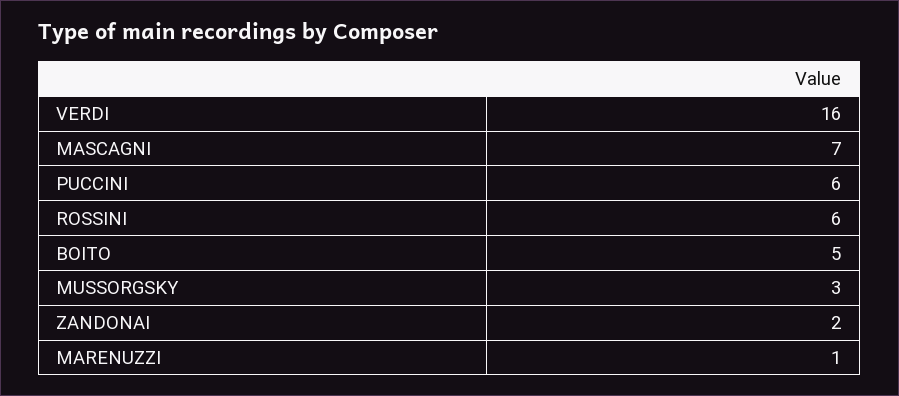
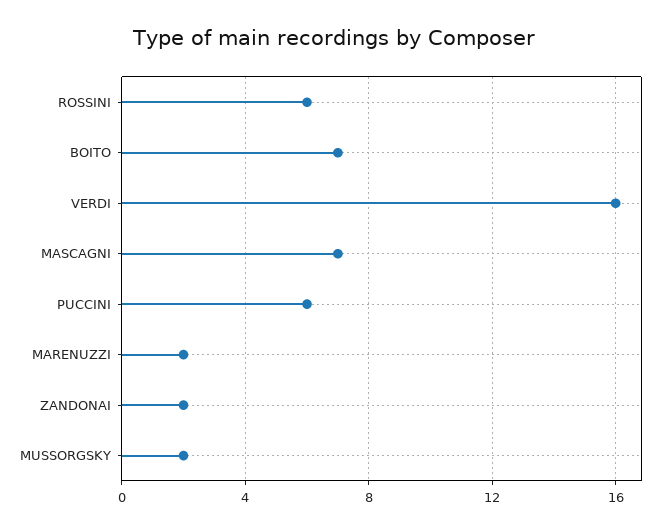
  {
    "VERDI": 16,
    "MASCAGNI": 7,
    "PUCCINI": 6,
    "ROSSINI": 6,
-   "BOITO": 5,
+   "BOITO": 7,
-   "MUSSORGSKY": 3,
+   "MUSSORGSKY": 2,
    "ZANDONAI": 2,
-   "MARENUZZI": 1
+   "MARENUZZI": 2
  }

